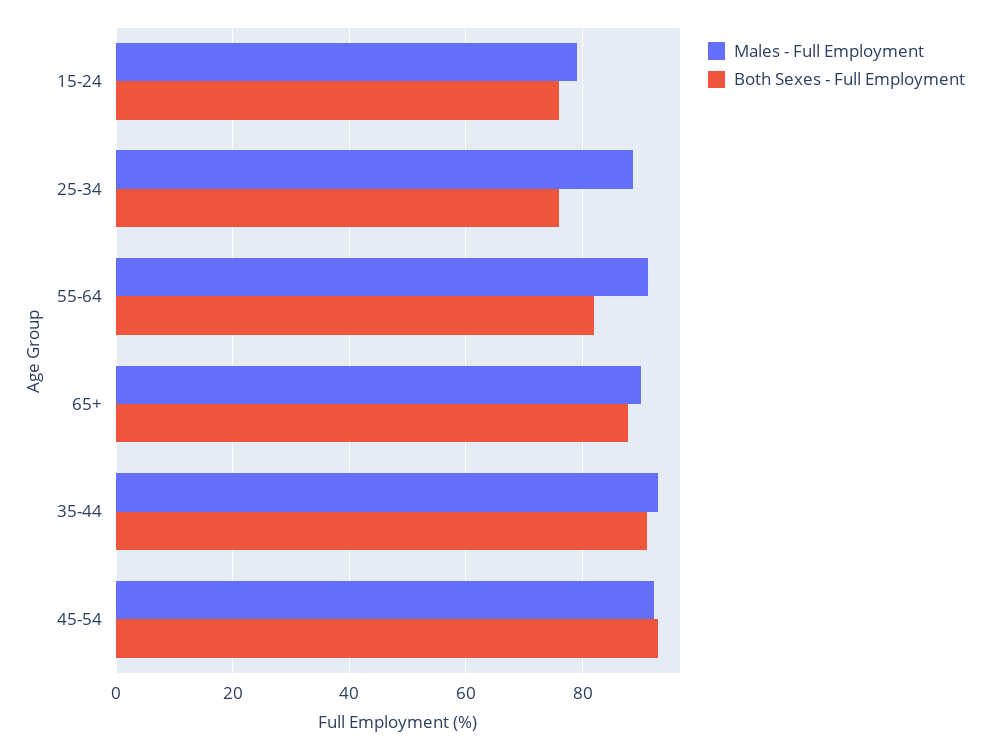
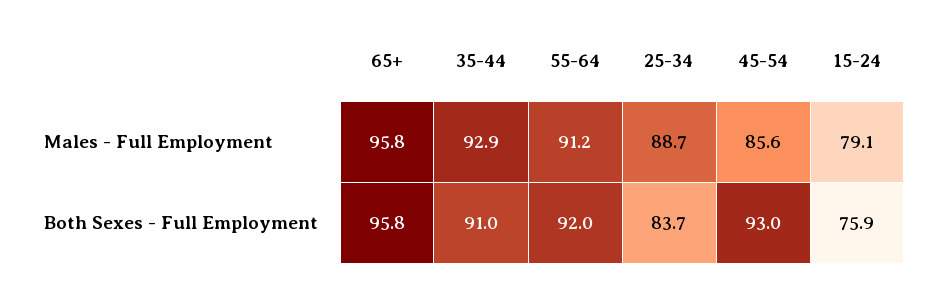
  {
    "Males - Full Employment": {
      "15-24": 79.1,
      "25-34": 88.7,
      "55-64": 91.2,
-     "65+": 90,
+     "65+": 95.8,
      "35-44": 92.9,
-     "45-54": 92
+     "45-54": 85.6
    },
    "Both Sexes - Full Employment": {
      "15-24": 75.9,
-     "25-34": 76,
+     "25-34": 83.7,
-     "55-64": 82,
+     "55-64": 92,
-     "65+": 88,
+     "65+": 95.8,
      "35-44": 91,
      "45-54": 93
    }
  }

